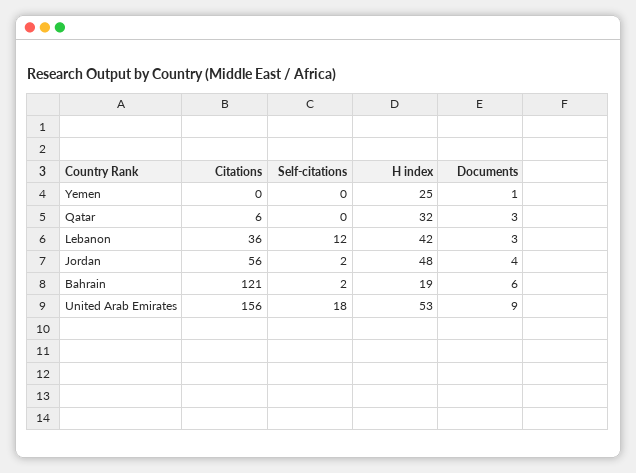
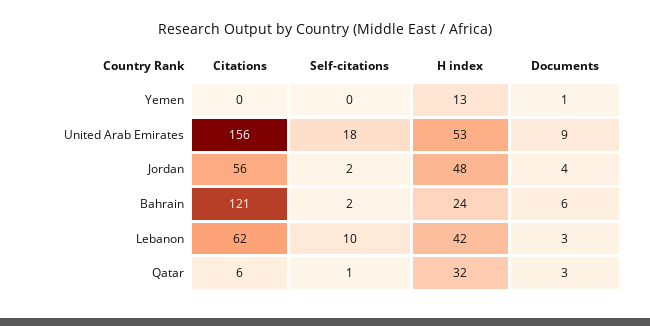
  {
    "Citations": {
      "Yemen": 0,
      "Qatar": 6,
-     "Lebanon": 36,
+     "Lebanon": 62,
      "Jordan": 56,
      "Bahrain": 121,
      "United Arab Emirates": 156
    },
    "Self-citations": {
      "Yemen": 0,
-     "Qatar": 0,
+     "Qatar": 1,
-     "Lebanon": 12,
+     "Lebanon": 10,
      "Jordan": 2,
      "Bahrain": 2,
      "United Arab Emirates": 18
    },
    "H index": {
-     "Yemen": 25,
+     "Yemen": 13,
      "Qatar": 32,
      "Lebanon": 42,
      "Jordan": 48,
-     "Bahrain": 19,
+     "Bahrain": 24,
      "United Arab Emirates": 53
    },
    "Documents": {
      "Yemen": 1,
      "Qatar": 3,
      "Lebanon": 3,
      "Jordan": 4,
      "Bahrain": 6,
      "United Arab Emirates": 9
    }
  }

